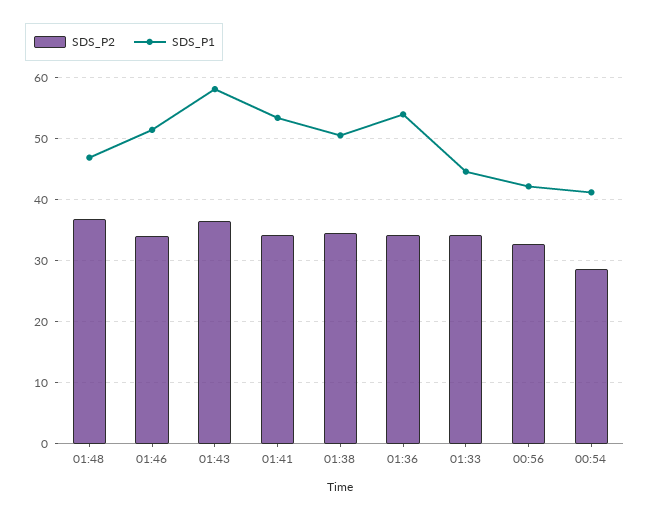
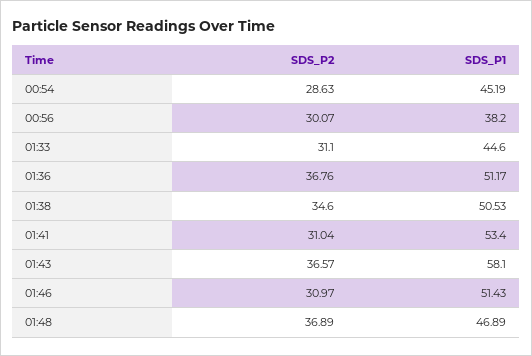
  {
    "SDS_P2": {
      "01:48": 36.89,
-     "01:46": 34,
+     "01:46": 30.97,
      "01:43": 36.57,
-     "01:41": 34,
+     "01:41": 31.04,
      "01:38": 34.6,
-     "01:36": 34,
+     "01:36": 36.76,
-     "01:33": 34,
+     "01:33": 31.1,
-     "00:56": 33,
+     "00:56": 30.07,
      "00:54": 28.63
    },
    "SDS_P1": {
      "01:48": 46.89,
      "01:46": 51.43,
      "01:43": 58.1,
      "01:41": 53.4,
      "01:38": 50.53,
-     "01:36": 54,
+     "01:36": 51.17,
      "01:33": 44.6,
-     "00:56": 42,
+     "00:56": 38.2,
-     "00:54": 41
+     "00:54": 45.19
    }
  }

